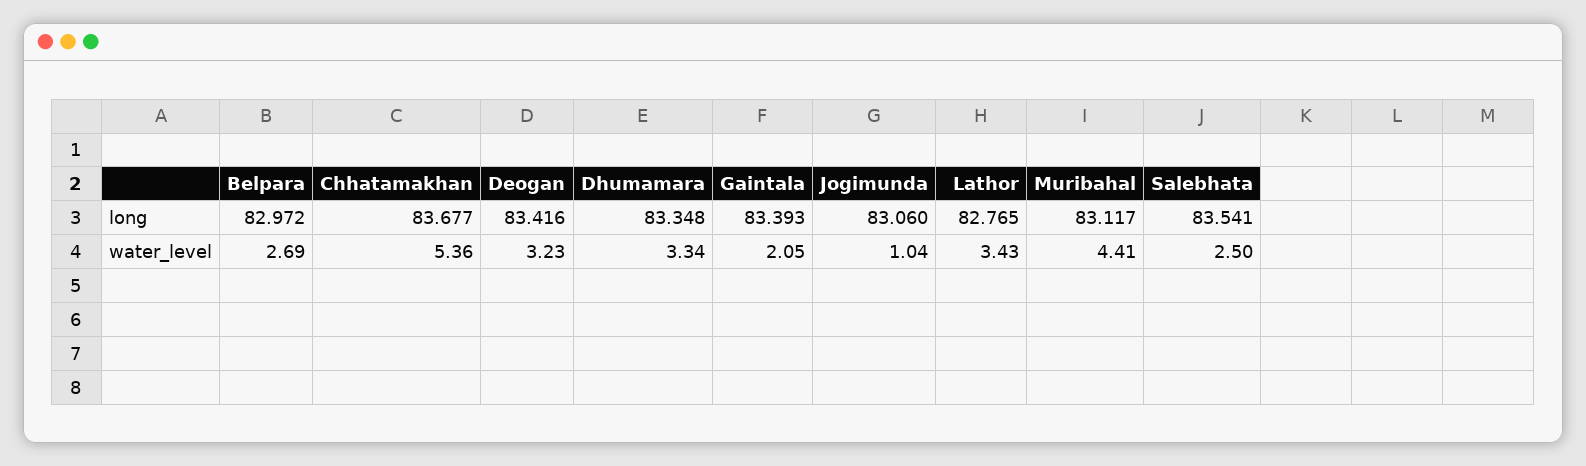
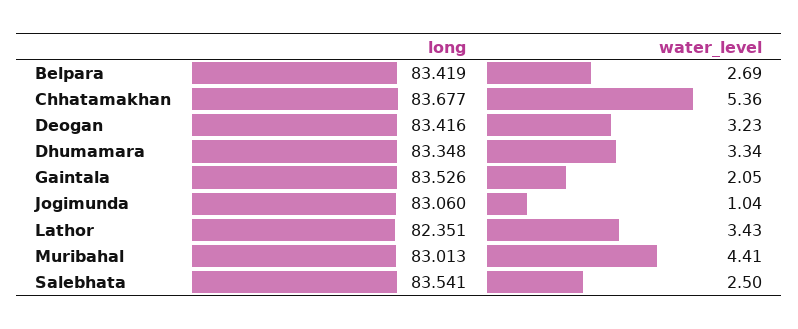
  {
    "Belpara": {
-     "long": 82.972,
+     "long": 83.419,
      "water_level": 2.69
    },
    "Chhatamakhan": {
      "long": 83.677,
      "water_level": 5.36
    },
    "Deogan": {
      "long": 83.416,
      "water_level": 3.23
    },
    "Dhumamara": {
      "long": 83.348,
      "water_level": 3.34
    },
    "Gaintala": {
-     "long": 83.393,
+     "long": 83.526,
      "water_level": 2.05
    },
    "Jogimunda": {
      "long": 83.06,
      "water_level": 1.04
    },
    "Lathor": {
-     "long": 82.765,
+     "long": 82.351,
      "water_level": 3.43
    },
    "Muribahal": {
-     "long": 83.117,
+     "long": 83.013,
      "water_level": 4.41
    },
    "Salebhata": {
      "long": 83.541,
      "water_level": 2.5
    }
  }

